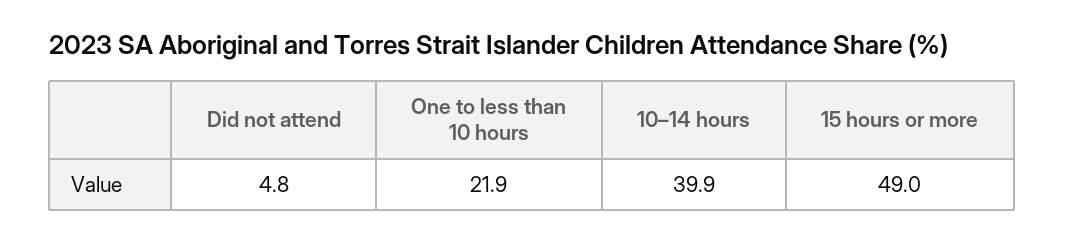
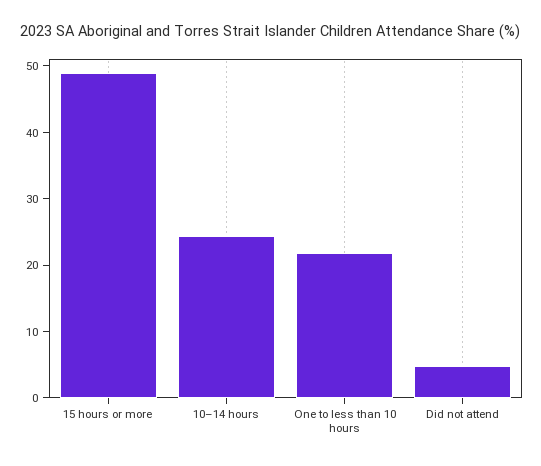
  {
    "Did not attend": 4.8,
    "One to less than 10 hours": 21.9,
-   "10–14 hours": 39.9,
+   "10–14 hours": 24,
    "15 hours or more": 49
  }

